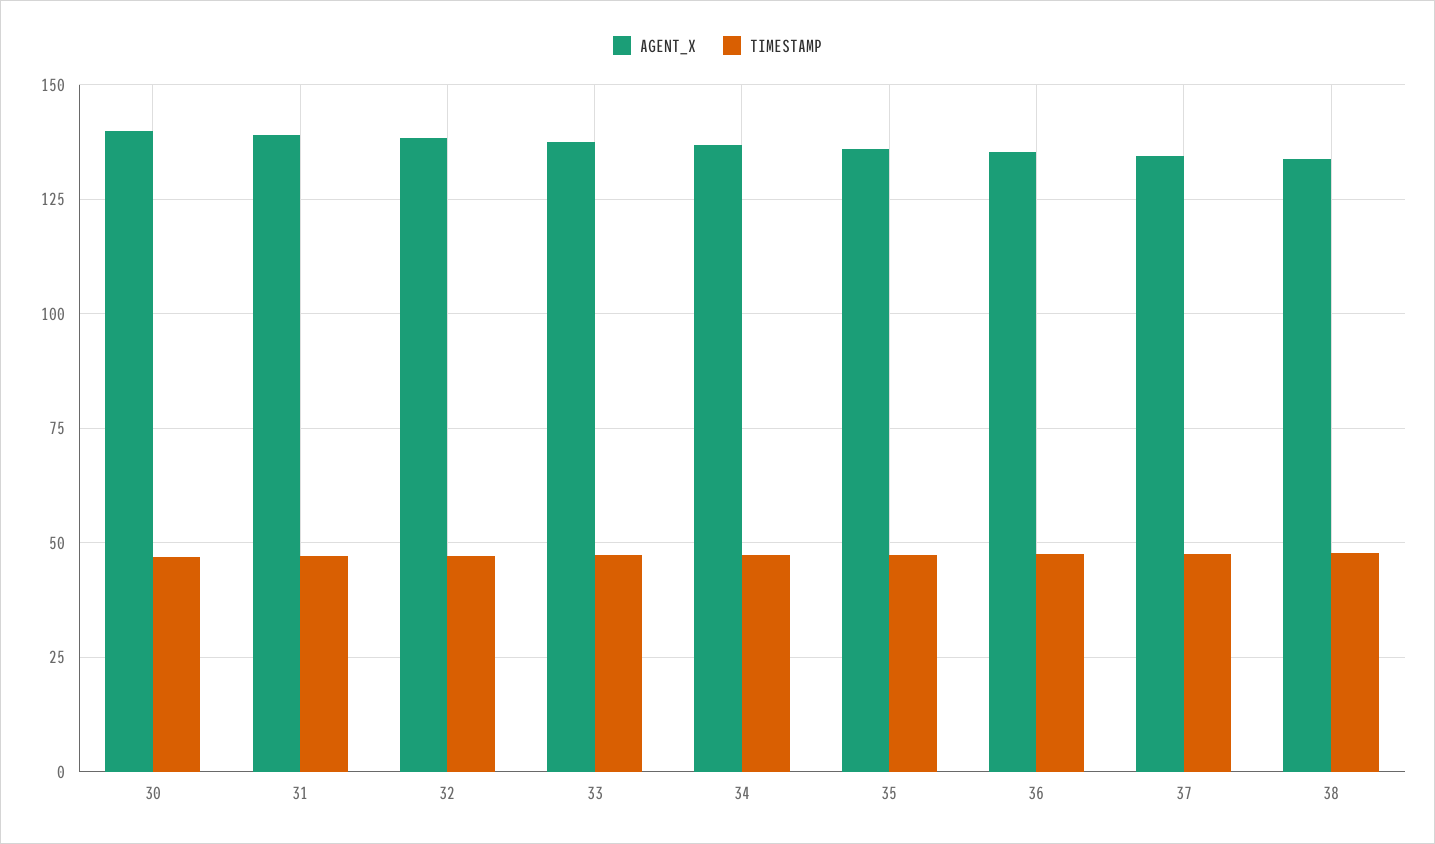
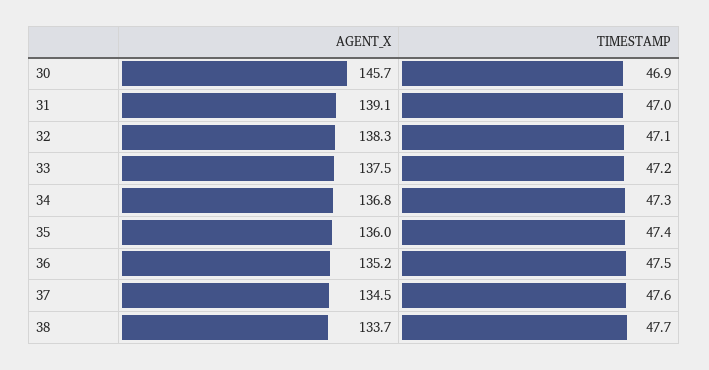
  {
    "AGENT_X": {
-     "30": 140,
+     "30": 145.7,
      "31": 139.1,
      "32": 138.3,
      "33": 137.5,
      "34": 136.8,
      "35": 136,
      "36": 135.2,
      "37": 134.5,
      "38": 133.7
    },
    "TIMESTAMP": {
      "30": 46.9,
      "31": 47,
      "32": 47.1,
      "33": 47.2,
      "34": 47.3,
      "35": 47.4,
      "36": 47.5,
      "37": 47.6,
      "38": 47.7
    }
  }

